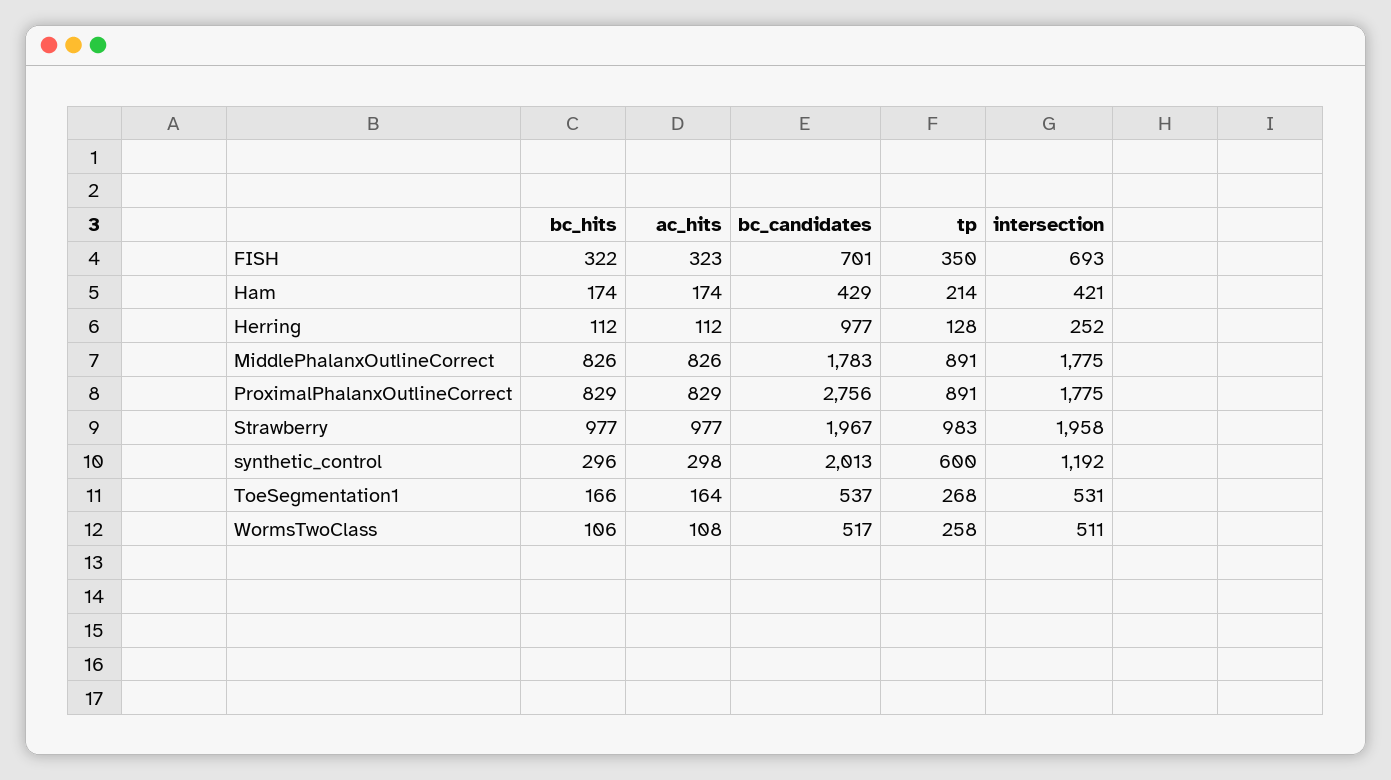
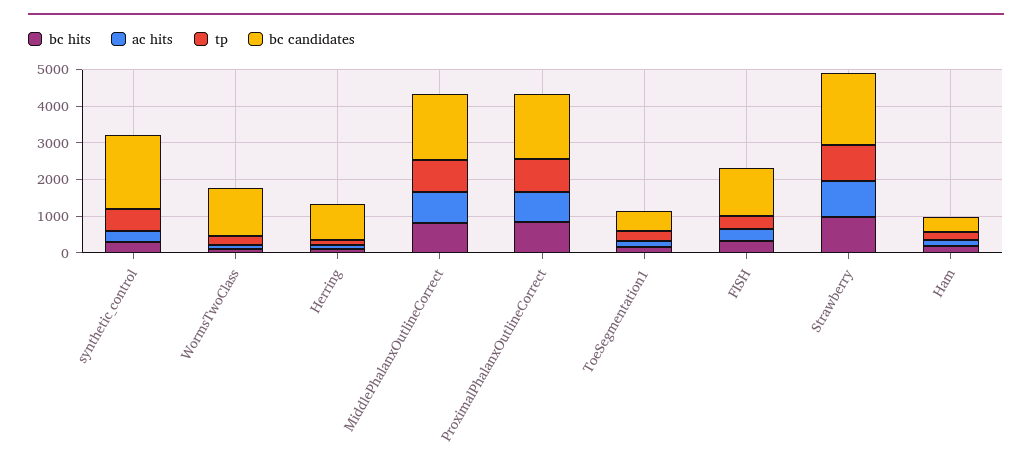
  {
    "bc_hits": {
      "FISH": 322,
      "Ham": 174,
      "Herring": 112,
      "MiddlePhalanxOutlineCorrect": 826,
      "ProximalPhalanxOutlineCorrect": 829,
      "Strawberry": 977,
      "synthetic_control": 296,
      "ToeSegmentation1": 166,
      "WormsTwoClass": 106
    },
    "ac_hits": {
      "FISH": 323,
      "Ham": 174,
      "Herring": 112,
      "MiddlePhalanxOutlineCorrect": 826,
      "ProximalPhalanxOutlineCorrect": 829,
      "Strawberry": 977,
      "synthetic_control": 298,
      "ToeSegmentation1": 164,
      "WormsTwoClass": 108
    },
    "bc_candidates": {
-     "FISH": 701,
+     "FISH": 1250,
      "Ham": 429,
      "Herring": 977,
      "MiddlePhalanxOutlineCorrect": 1783,
-     "ProximalPhalanxOutlineCorrect": 2756,
+     "ProximalPhalanxOutlineCorrect": 1750,
      "Strawberry": 1967,
      "synthetic_control": 2013,
      "ToeSegmentation1": 537,
-     "WormsTwoClass": 517
+     "WormsTwoClass": 1250
    },
    "tp": {
      "FISH": 350,
      "Ham": 214,
      "Herring": 128,
      "MiddlePhalanxOutlineCorrect": 891,
      "ProximalPhalanxOutlineCorrect": 891,
      "Strawberry": 983,
      "synthetic_control": 600,
      "ToeSegmentation1": 268,
      "WormsTwoClass": 258
-   },
+   }
-   "intersection": {
-     "FISH": 693,
-     "Ham": 421,
-     "Herring": 252,
-     "MiddlePhalanxOutlineCorrect": 1775,
-     "ProximalPhalanxOutlineCorrect": 1775,
-     "Strawberry": 1958,
-     "synthetic_control": 1192,
-     "ToeSegmentation1": 531,
-     "WormsTwoClass": 511
-   }
  }

